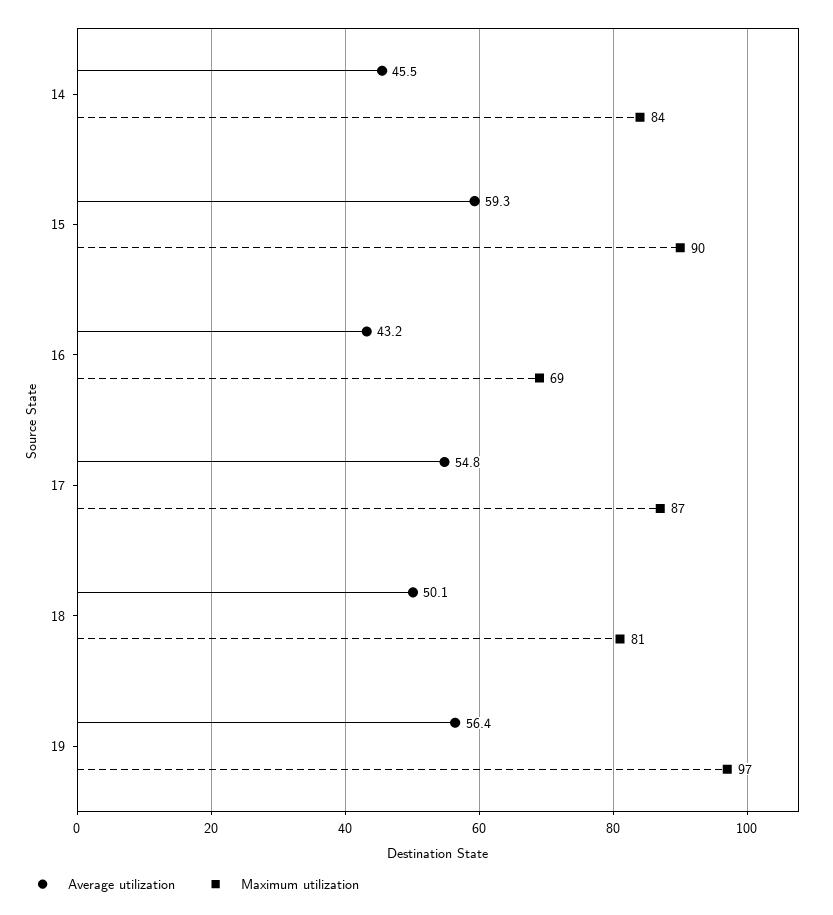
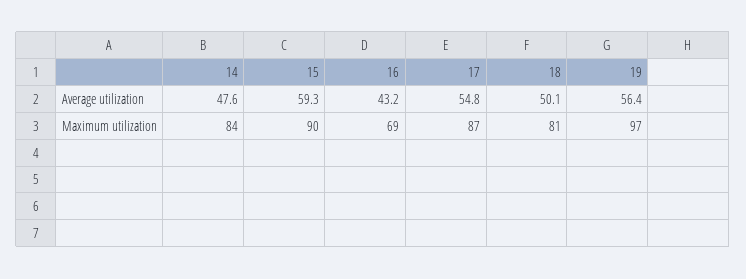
  {
    "Average utilization": {
-     "14": 45.5,
+     "14": 47.6,
      "15": 59.3,
      "16": 43.2,
      "17": 54.8,
      "18": 50.1,
      "19": 56.4
    },
    "Maximum utilization": {
      "14": 84,
      "15": 90,
      "16": 69,
      "17": 87,
      "18": 81,
      "19": 97
    }
  }

